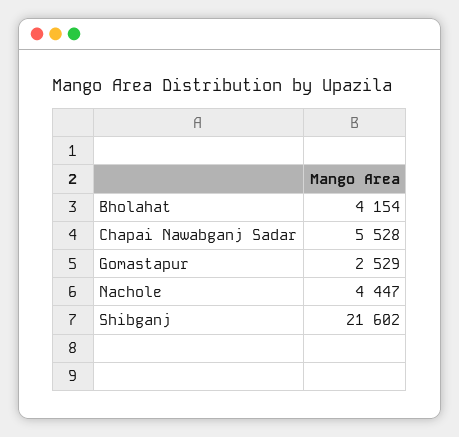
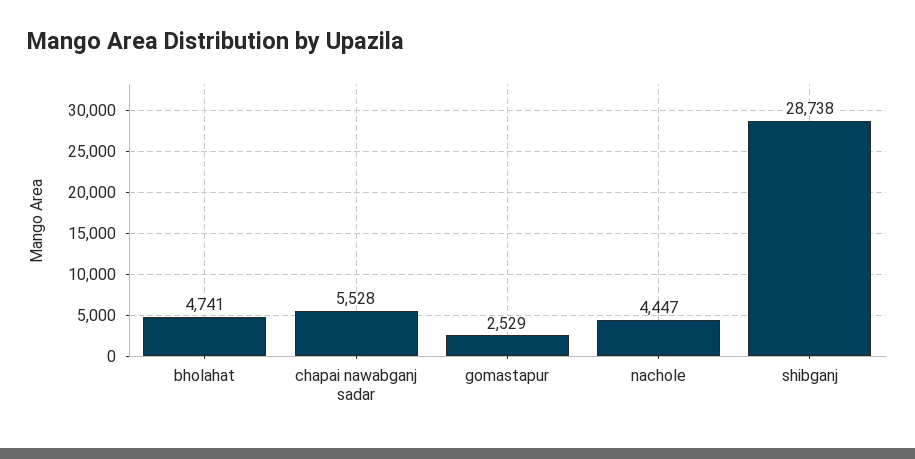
  {
-   "Bholahat": 4154,
+   "Bholahat": 4741,
    "Chapai Nawabganj Sadar": 5528,
    "Gomastapur": 2529,
    "Nachole": 4447,
-   "Shibganj": 21602
+   "Shibganj": 28738
  }

